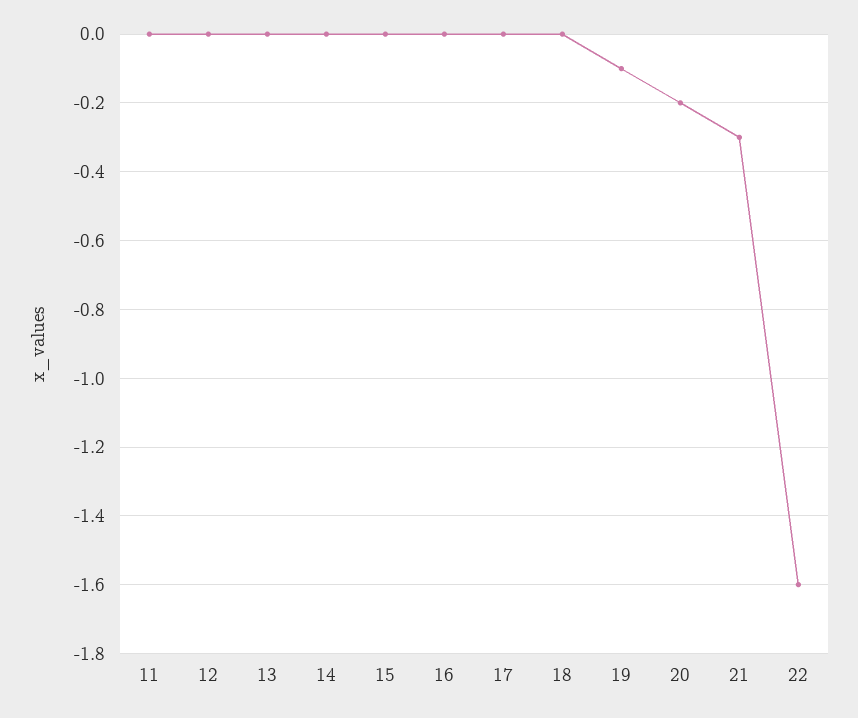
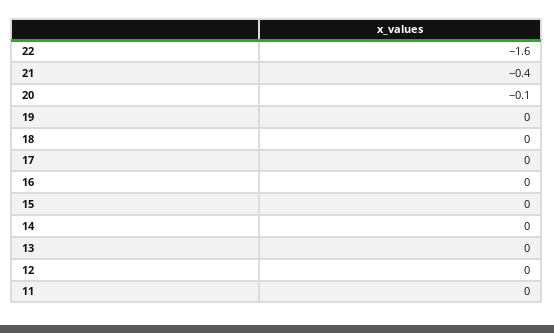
  {
    "11": 0,
    "12": 0,
    "13": 0,
    "14": 0,
    "15": 0,
    "16": 0,
    "17": 0,
    "18": 0,
-   "19": -0.1,
+   "19": 0,
-   "20": -0.2,
+   "20": -0.1,
-   "21": -0.3,
+   "21": -0.4,
    "22": -1.6
  }

